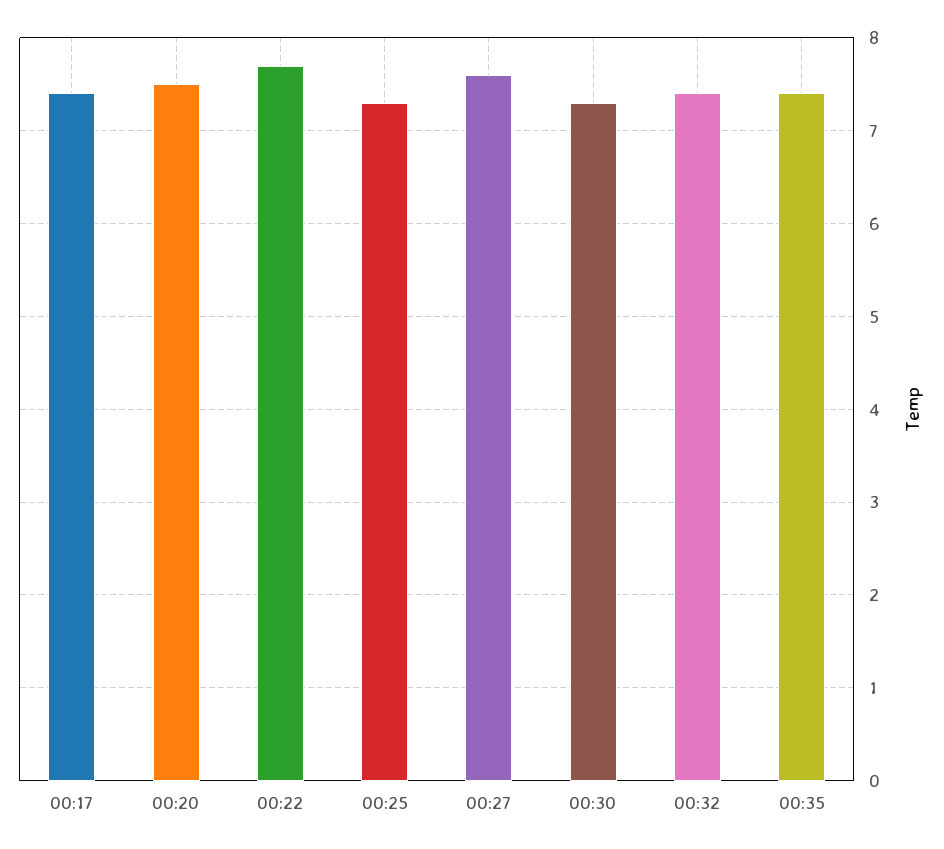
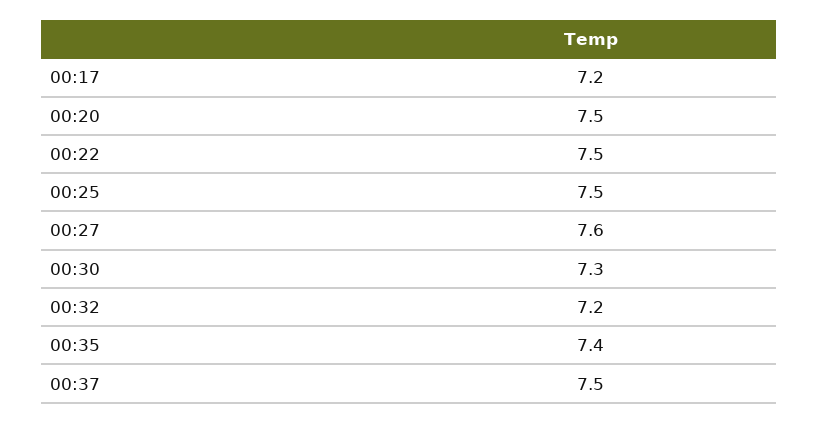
  {
-   "00:17": 7.4,
+   "00:17": 7.2,
    "00:20": 7.5,
-   "00:22": 7.7,
+   "00:22": 7.5,
-   "00:25": 7.3,
+   "00:25": 7.5,
    "00:27": 7.6,
    "00:30": 7.3,
-   "00:32": 7.4,
+   "00:32": 7.2,
-   "00:35": 7.4
+   "00:35": 7.4,
+   "00:37": 7.5
  }

